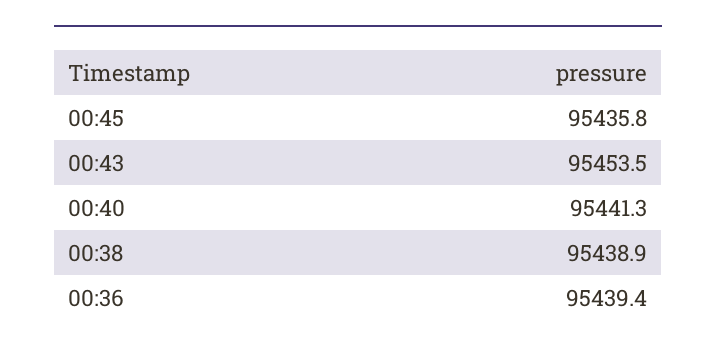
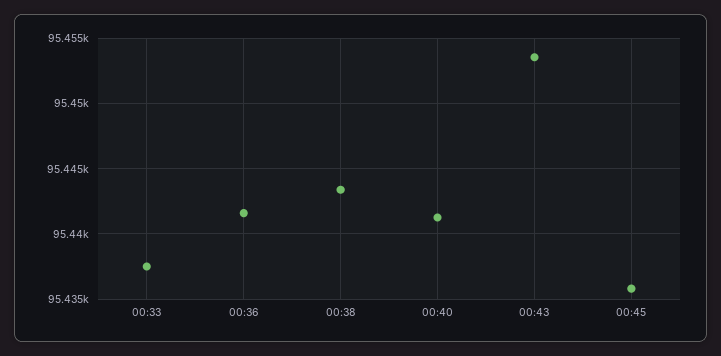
  {
    "00:45": 95435.8,
    "00:43": 95453.5,
    "00:40": 95441.3,
-   "00:38": 95438.9,
+   "00:38": 95443.5,
-   "00:36": 95439.4
+   "00:36": 95441.5,
+   "00:33": 95437.5
  }

